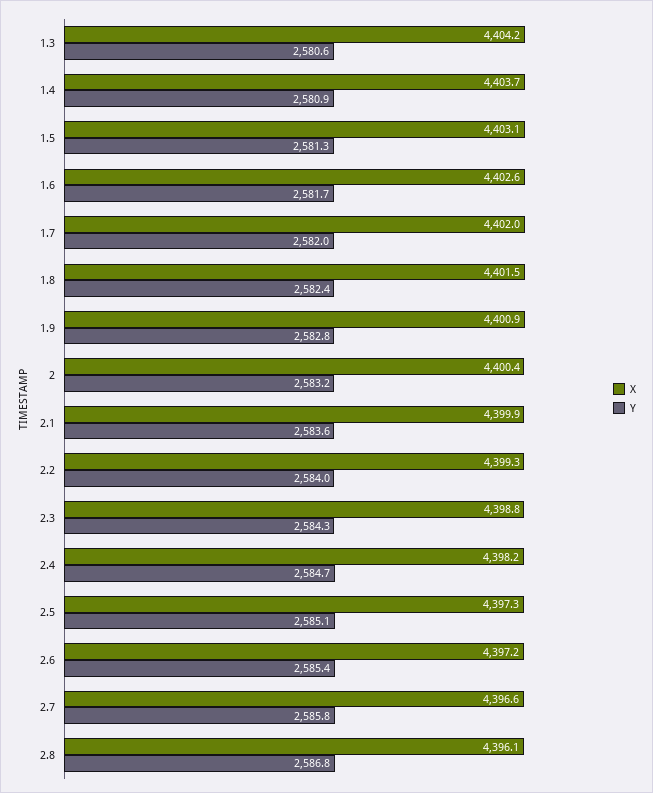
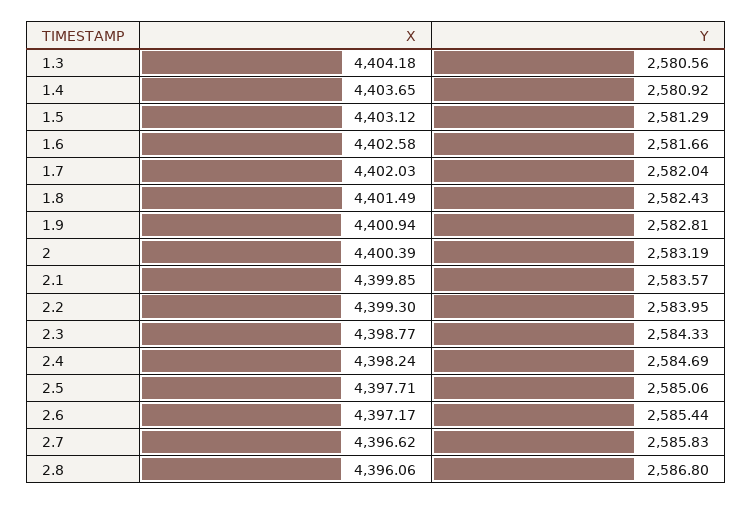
  {
    "X": {
      "1.3": 4404.18,
      "1.4": 4403.65,
      "1.5": 4403.12,
      "1.6": 4402.58,
      "1.7": 4402.03,
      "1.8": 4401.49,
      "1.9": 4400.94,
      "2": 4400.39,
      "2.1": 4399.85,
      "2.2": 4399.3,
      "2.3": 4398.77,
      "2.4": 4398.24,
-     "2.5": 4397.3,
+     "2.5": 4397.71,
      "2.6": 4397.17,
      "2.7": 4396.62,
      "2.8": 4396.06
    },
    "Y": {
      "1.3": 2580.56,
      "1.4": 2580.92,
      "1.5": 2581.29,
      "1.6": 2581.66,
      "1.7": 2582.04,
      "1.8": 2582.43,
      "1.9": 2582.81,
      "2": 2583.19,
      "2.1": 2583.57,
      "2.2": 2583.95,
      "2.3": 2584.33,
      "2.4": 2584.69,
      "2.5": 2585.06,
      "2.6": 2585.44,
      "2.7": 2585.83,
      "2.8": 2586.8
    }
  }

